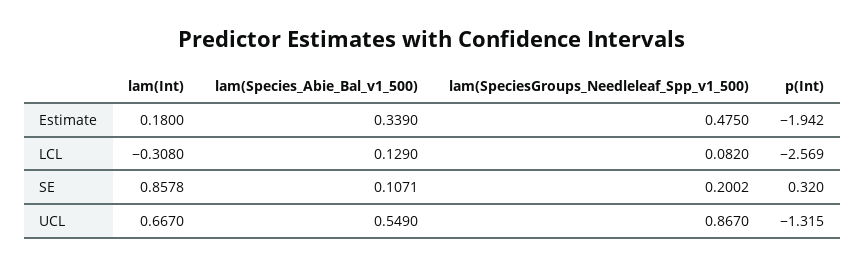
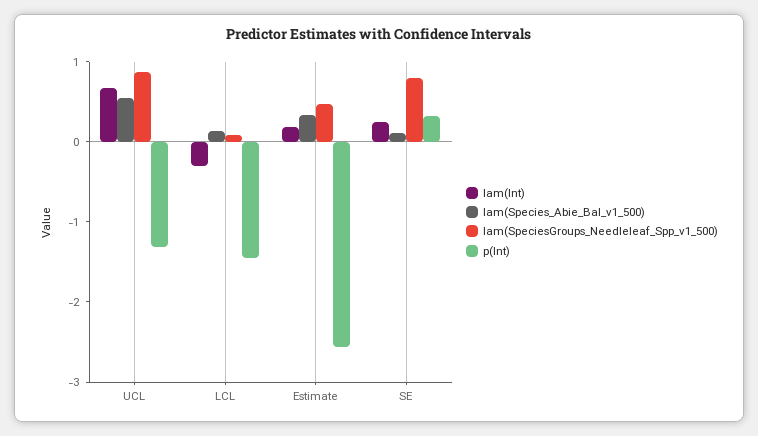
  {
    "lam(Int)": {
      "Estimate": 0.18,
      "LCL": -0.308,
-     "SE": 0.8578,
+     "SE": 0.2,
      "UCL": 0.667
    },
    "lam(Species_Abie_Bal_v1_500)": {
      "Estimate": 0.339,
      "LCL": 0.129,
      "SE": 0.1071,
      "UCL": 0.549
    },
    "lam(SpeciesGroups_Needleleaf_Spp_v1_500)": {
      "Estimate": 0.475,
      "LCL": 0.082,
-     "SE": 0.2002,
+     "SE": 0.8,
      "UCL": 0.867
    },
    "p(Int)": {
-     "Estimate": -1.942,
+     "Estimate": -2.6,
-     "LCL": -2.569,
+     "LCL": -1.4,
      "SE": 0.32,
      "UCL": -1.315
    }
  }

